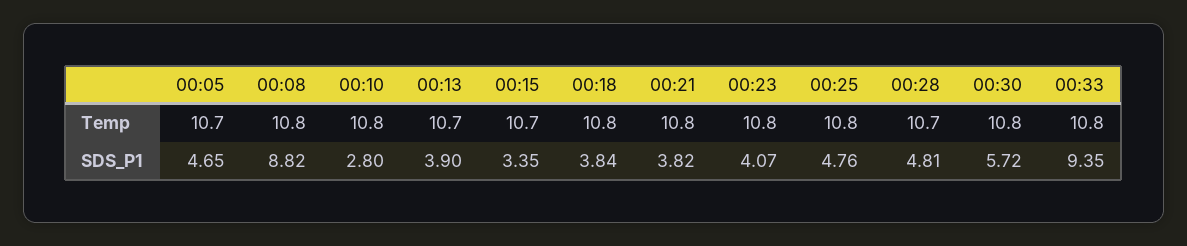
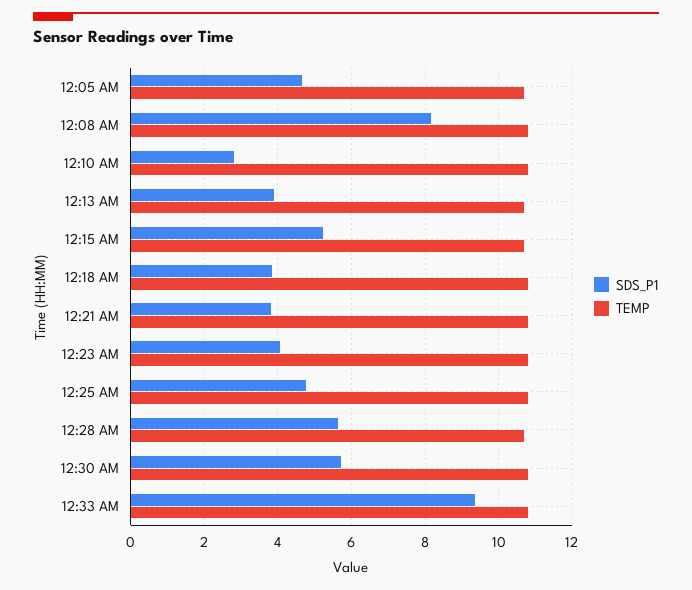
  {
    "Temp": {
      "00:05": 10.7,
      "00:08": 10.8,
      "00:10": 10.8,
      "00:13": 10.7,
      "00:15": 10.7,
      "00:18": 10.8,
      "00:21": 10.8,
      "00:23": 10.8,
      "00:25": 10.8,
      "00:28": 10.7,
      "00:30": 10.8,
      "00:33": 10.8
    },
    "SDS_P1": {
      "00:05": 4.65,
-     "00:08": 8.82,
+     "00:08": 8.2,
      "00:10": 2.8,
      "00:13": 3.9,
-     "00:15": 3.35,
+     "00:15": 5.2,
      "00:18": 3.84,
      "00:21": 3.82,
      "00:23": 4.07,
      "00:25": 4.76,
-     "00:28": 4.81,
+     "00:28": 5.6,
      "00:30": 5.72,
      "00:33": 9.35
    }
  }

